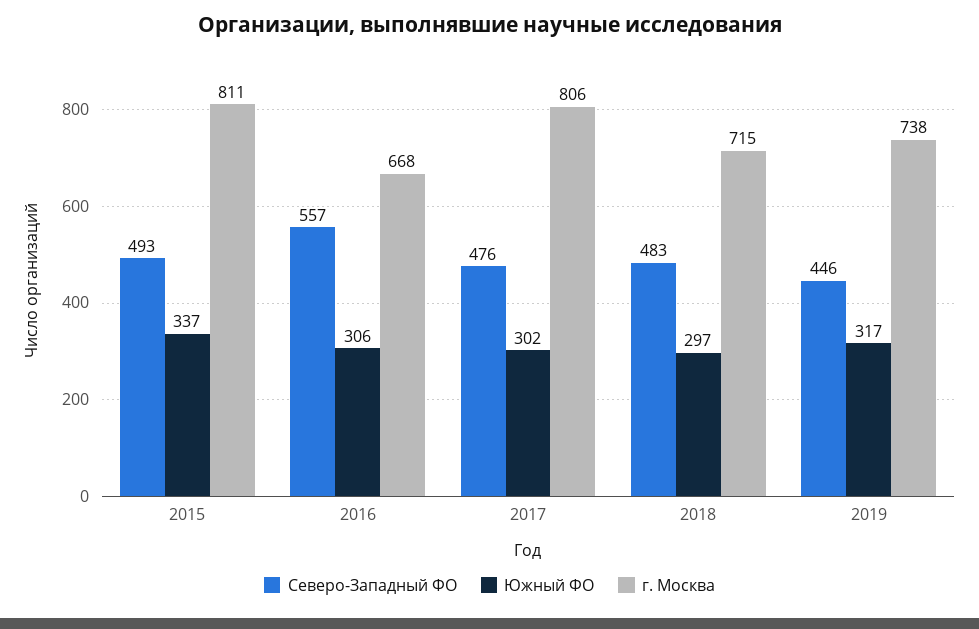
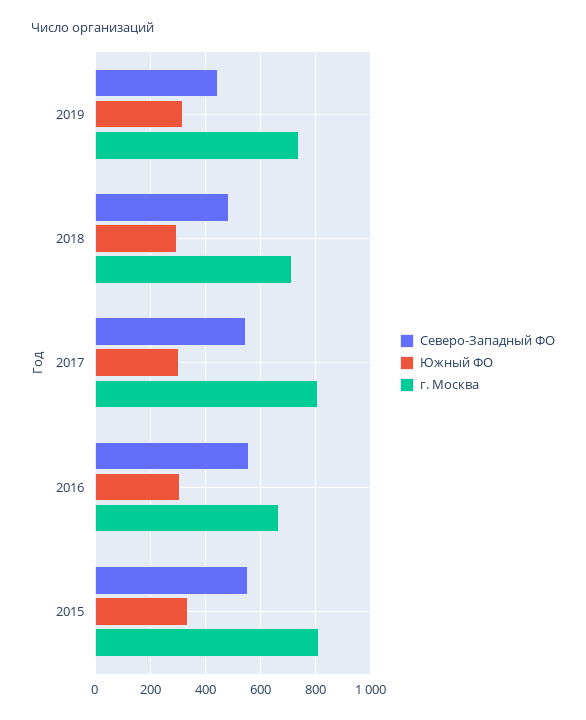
  {
    "Северо-Западный ФО": {
-     "2015": 493,
+     "2015": 550,
      "2016": 557,
-     "2017": 476,
+     "2017": 550,
      "2018": 483,
      "2019": 446
    },
    "Южный ФО": {
      "2015": 337,
      "2016": 306,
      "2017": 302,
      "2018": 297,
      "2019": 317
    },
    "г. Москва": {
      "2015": 811,
      "2016": 668,
      "2017": 806,
      "2018": 715,
      "2019": 738
    }
  }

